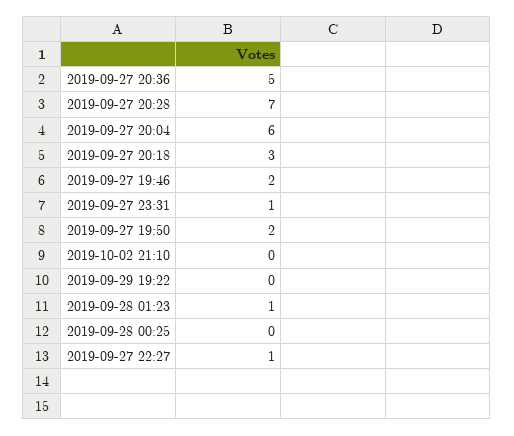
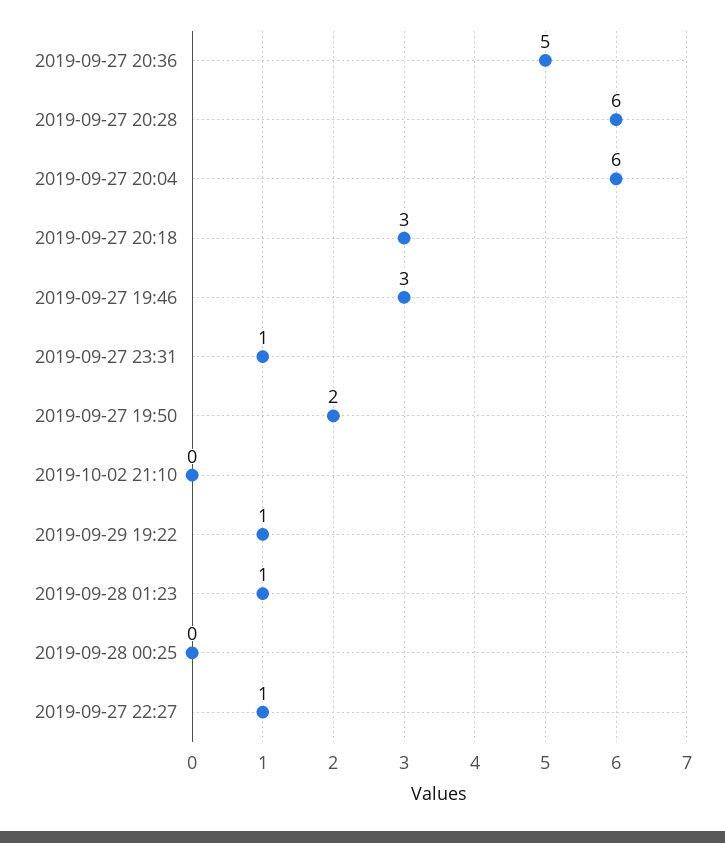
  {
    "2019-09-27 20:36": 5,
-   "2019-09-27 20:28": 7,
+   "2019-09-27 20:28": 6,
    "2019-09-27 20:04": 6,
    "2019-09-27 20:18": 3,
-   "2019-09-27 19:46": 2,
+   "2019-09-27 19:46": 3,
    "2019-09-27 23:31": 1,
    "2019-09-27 19:50": 2,
    "2019-10-02 21:10": 0,
-   "2019-09-29 19:22": 0,
+   "2019-09-29 19:22": 1,
    "2019-09-28 01:23": 1,
    "2019-09-28 00:25": 0,
    "2019-09-27 22:27": 1
  }

